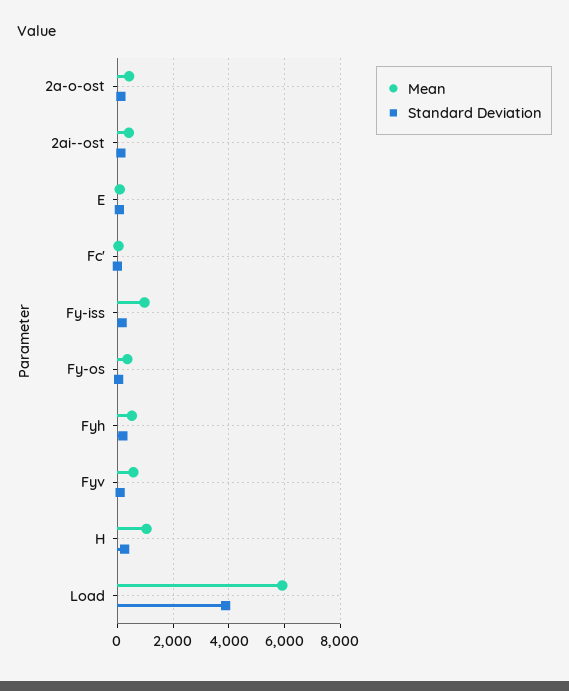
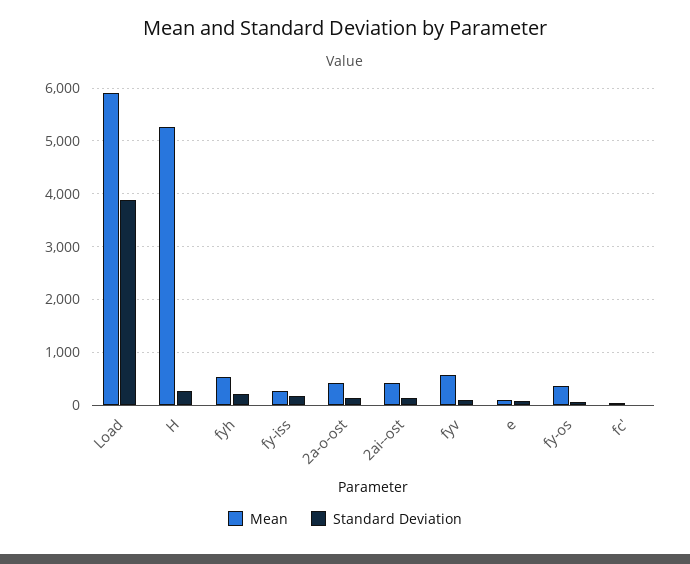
  {
    "Mean": {
      "2a-o-ost": 400,
      "2ai--ost": 400,
      "E": 0,
      "Fc'": 0,
-     "Fy-iss": 1000,
+     "Fy-iss": 200,
      "Fy-os": 400,
      "Fyh": 600,
      "Fyv": 600,
-     "H": 1000,
+     "H": 5200,
      "Load": 6000
    },
    "Standard Deviation": {
      "2a-o-ost": 200,
      "2ai--ost": 200,
      "E": 0,
      "Fc'": 0,
      "Fy-iss": 200,
      "Fy-os": 0,
      "Fyh": 200,
      "Fyv": 200,
      "H": 200,
      "Load": 3800
    }
  }

